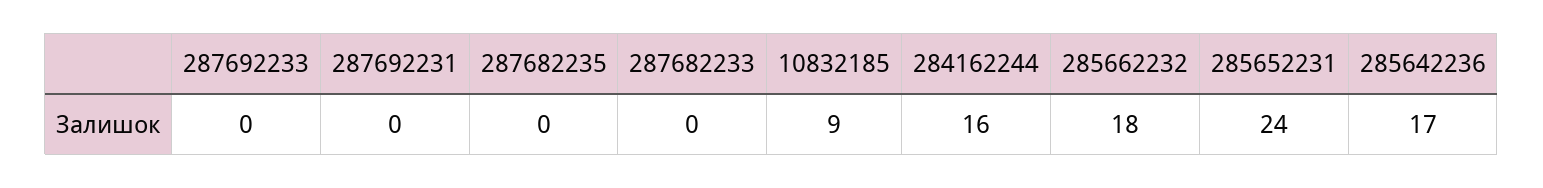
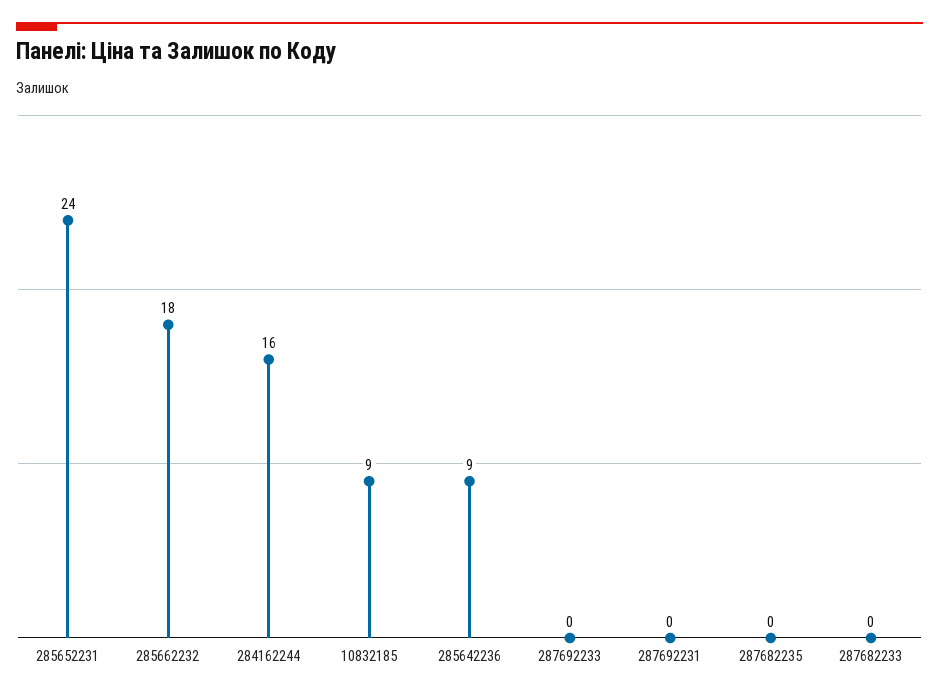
  {
    "287692233": 0,
    "287692231": 0,
    "287682235": 0,
    "287682233": 0,
    "10832185": 9,
    "284162244": 16,
    "285662232": 18,
    "285652231": 24,
-   "285642236": 17
+   "285642236": 9
  }

